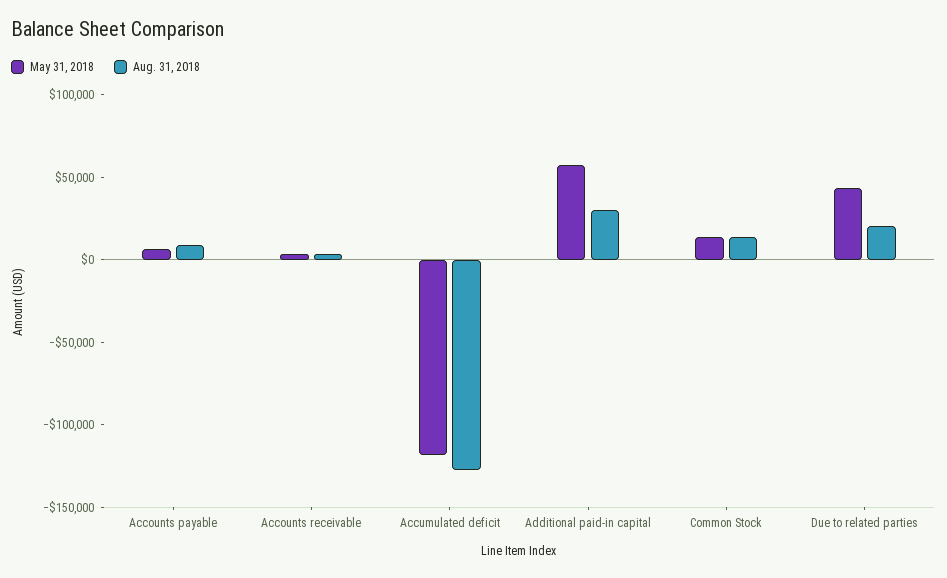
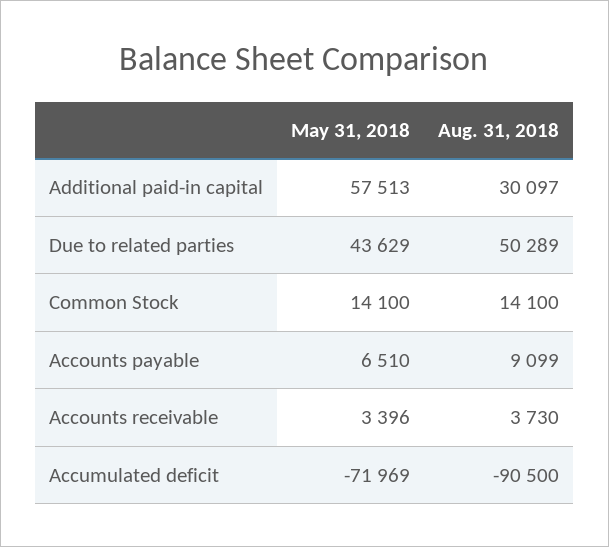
  {
    "May 31, 2018": {
      "Accounts payable": 6510,
      "Accounts receivable": 3396,
-     "Accumulated deficit": -120000,
+     "Accumulated deficit": -71969,
      "Additional paid-in capital": 57513,
      "Common Stock": 14100,
      "Due to related parties": 43629
    },
    "Aug. 31, 2018": {
      "Accounts payable": 9099,
      "Accounts receivable": 3730,
-     "Accumulated deficit": -130000,
+     "Accumulated deficit": -90500,
      "Additional paid-in capital": 30097,
      "Common Stock": 14100,
-     "Due to related parties": 20000
+     "Due to related parties": 50289
    }
  }

